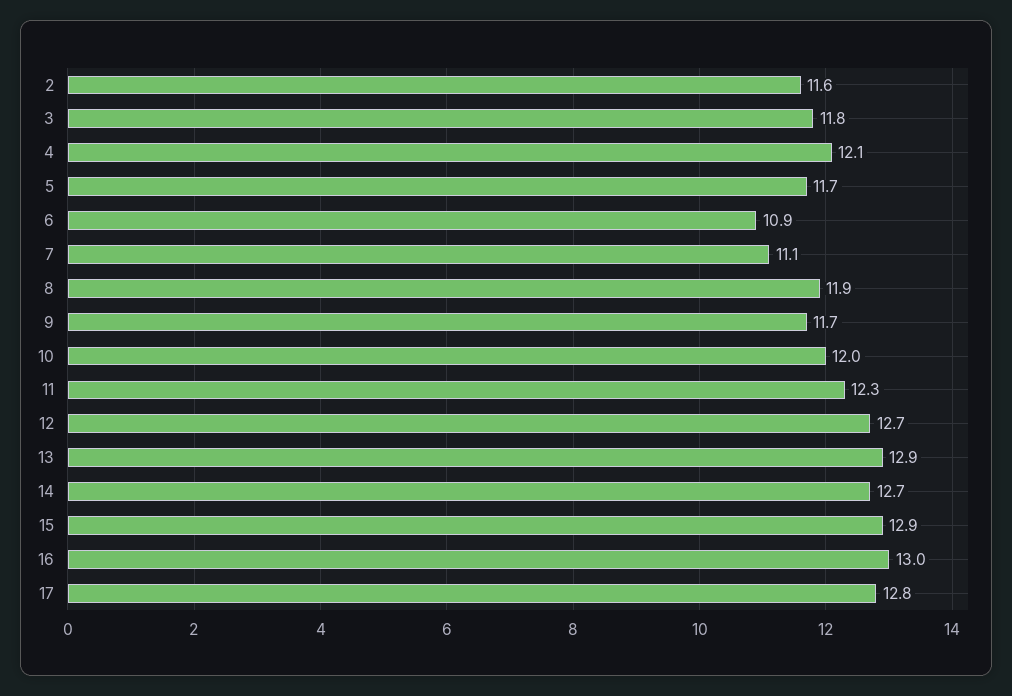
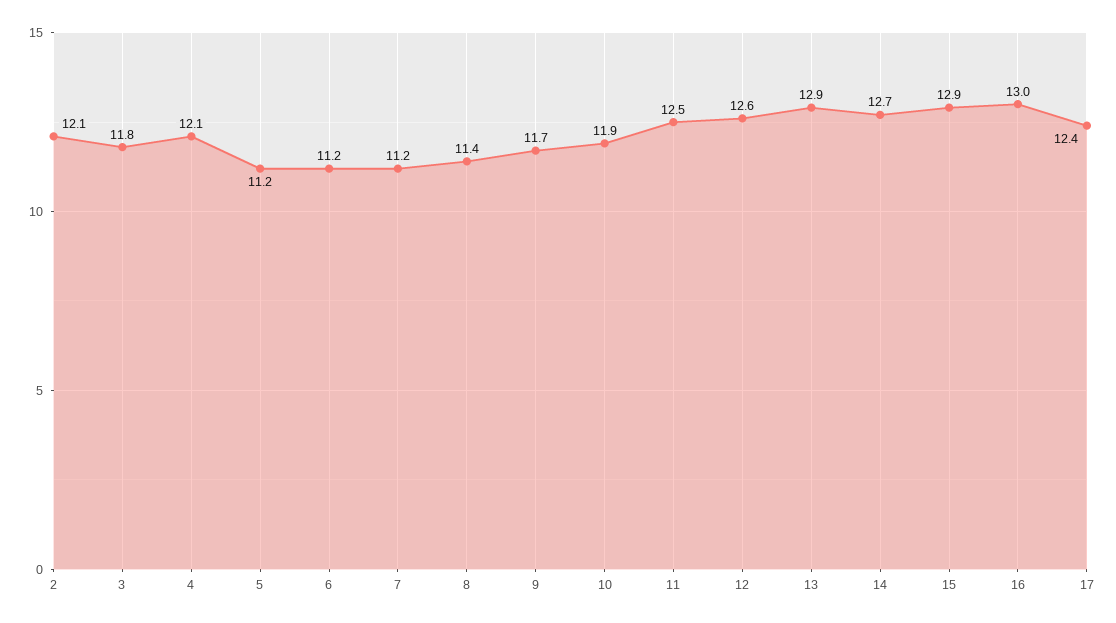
  {
-   "2": 11.6,
+   "2": 12.1,
    "3": 11.8,
    "4": 12.1,
-   "5": 11.7,
+   "5": 11.2,
-   "6": 10.9,
+   "6": 11.2,
-   "7": 11.1,
+   "7": 11.2,
-   "8": 11.9,
+   "8": 11.4,
    "9": 11.7,
-   "10": 12,
+   "10": 11.9,
-   "11": 12.3,
+   "11": 12.5,
-   "12": 12.7,
+   "12": 12.6,
    "13": 12.9,
    "14": 12.7,
    "15": 12.9,
    "16": 13,
-   "17": 12.8
+   "17": 12.4
  }

